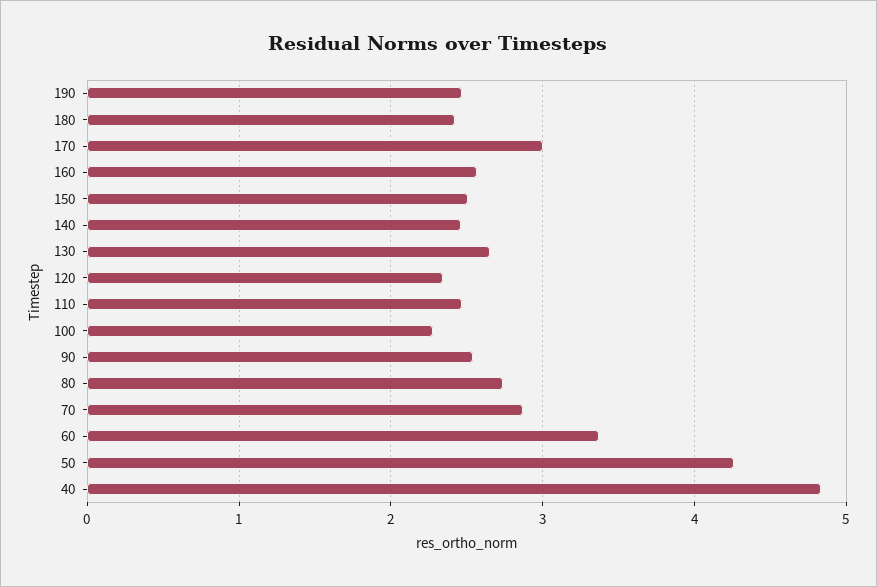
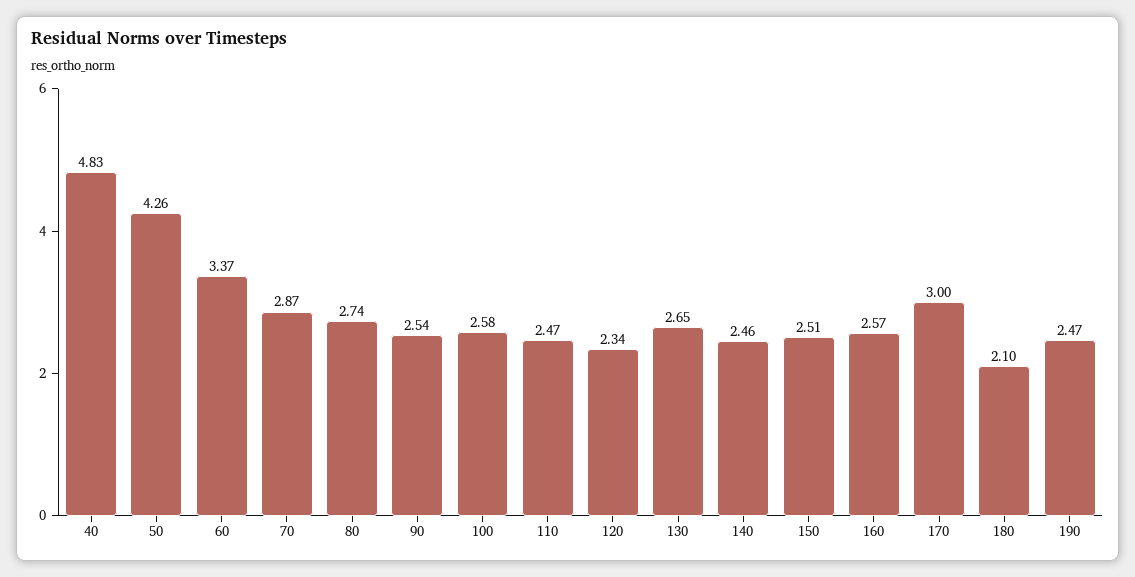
  {
    "190": 2.47,
-   "180": 2.4,
+   "180": 2.1,
    "170": 3,
    "160": 2.57,
    "150": 2.51,
    "140": 2.46,
    "130": 2.65,
    "120": 2.34,
    "110": 2.47,
-   "100": 2.3,
+   "100": 2.58,
    "90": 2.54,
    "80": 2.74,
    "70": 2.87,
    "60": 3.37,
    "50": 4.26,
    "40": 4.83
  }

